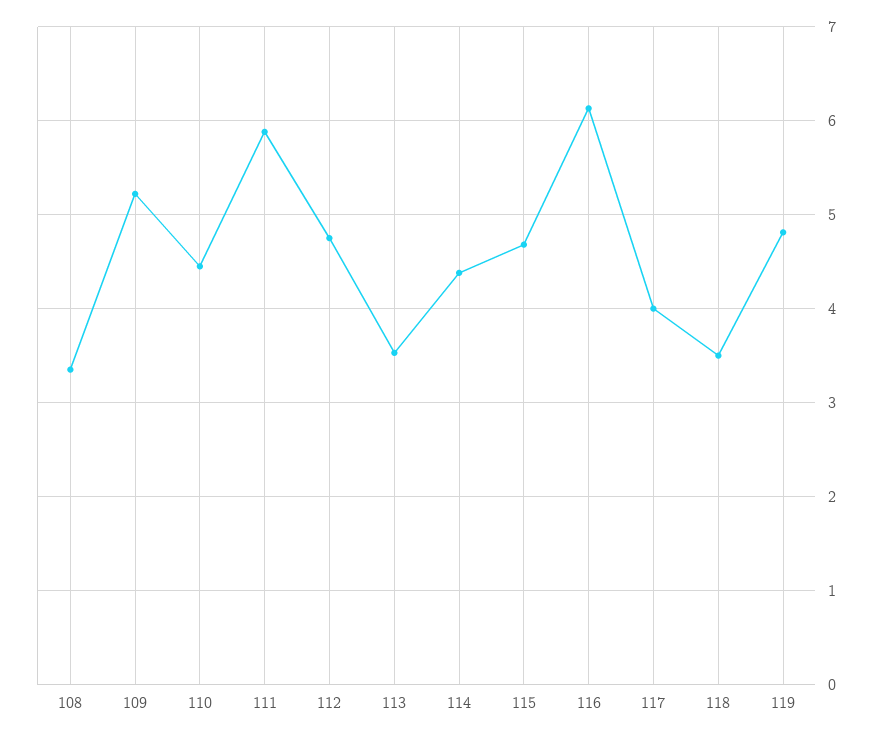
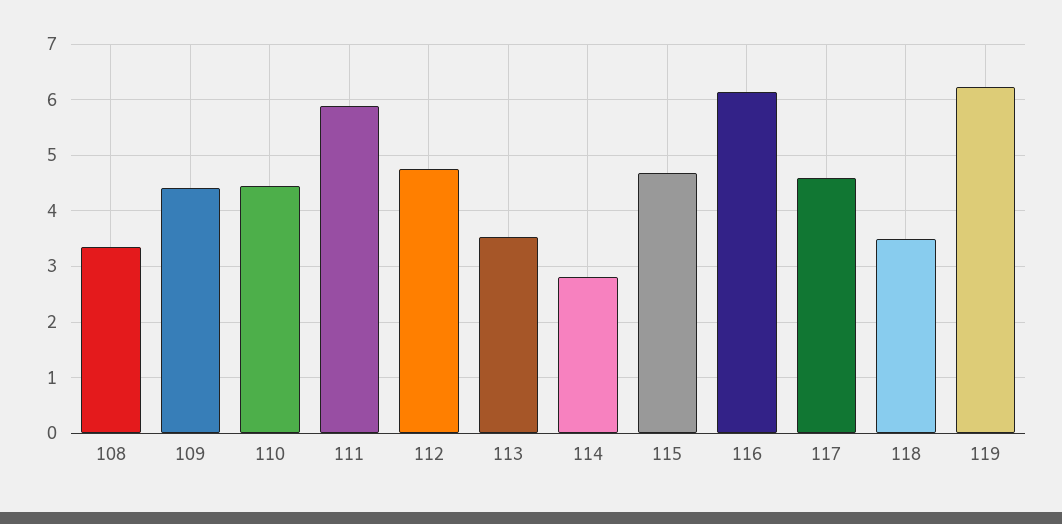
  {
    "108": 3.4,
-   "109": 5.2,
+   "109": 4.4,
    "110": 4.5,
    "111": 5.9,
    "112": 4.8,
    "113": 3.5,
-   "114": 4.4,
+   "114": 2.8,
    "115": 4.7,
    "116": 6.1,
-   "117": 4,
+   "117": 4.6,
    "118": 3.5,
-   "119": 4.8
+   "119": 6.2
  }

